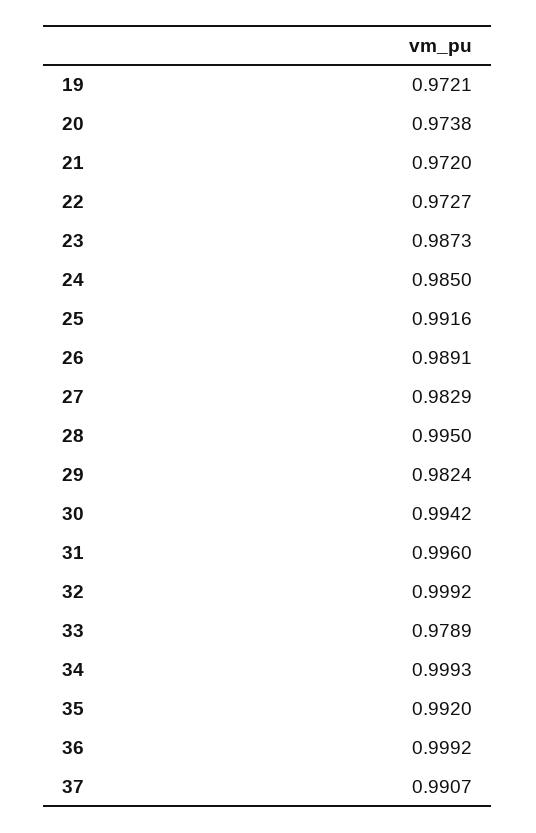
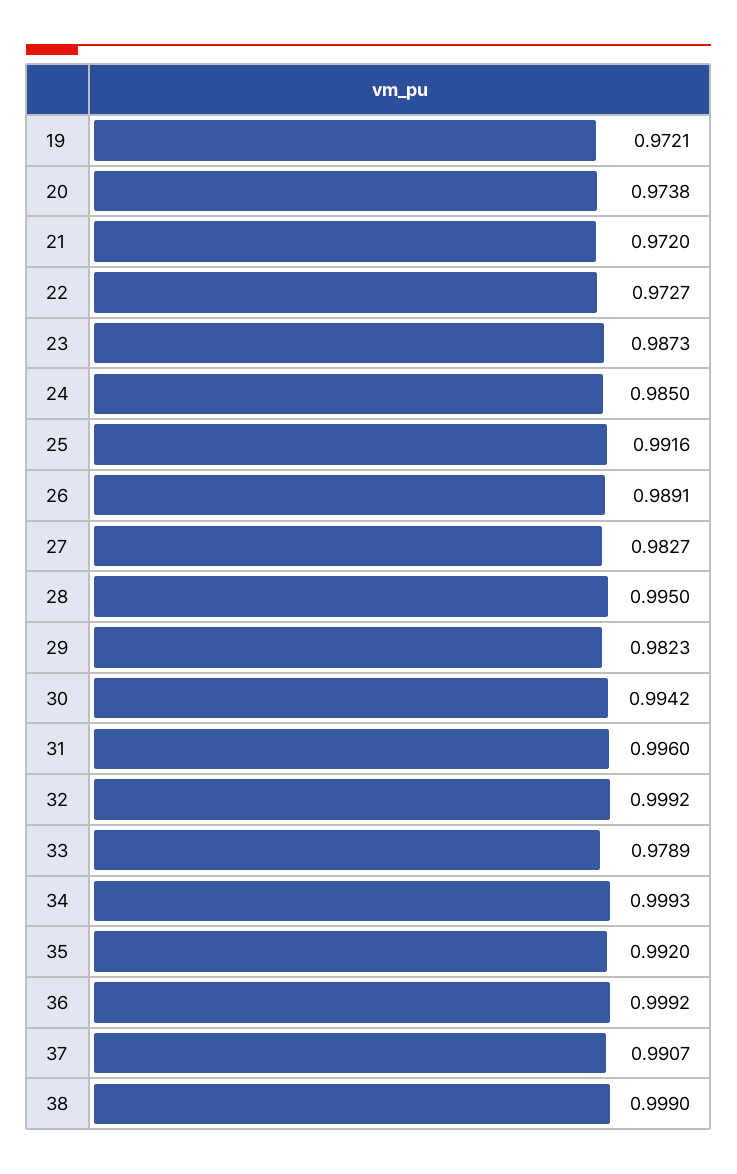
  {
    "19": 0.9721,
    "20": 0.9738,
    "21": 0.972,
    "22": 0.9727,
    "23": 0.9873,
    "24": 0.985,
    "25": 0.9916,
    "26": 0.9891,
-   "27": 0.9829,
+   "27": 0.9827,
    "28": 0.995,
-   "29": 0.9824,
+   "29": 0.9823,
    "30": 0.9942,
    "31": 0.996,
    "32": 0.9992,
    "33": 0.9789,
    "34": 0.9993,
    "35": 0.992,
    "36": 0.9992,
-   "37": 0.9907
+   "37": 0.9907,
+   "38": 0.999
  }

